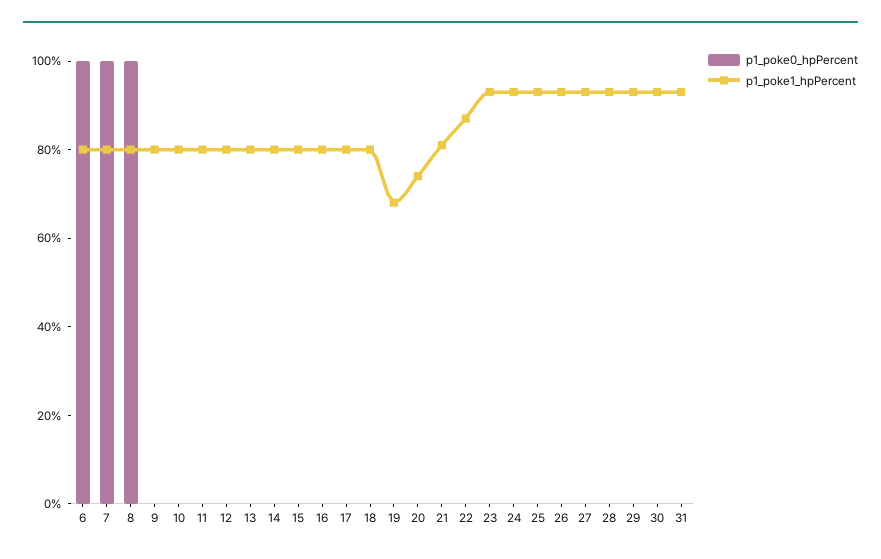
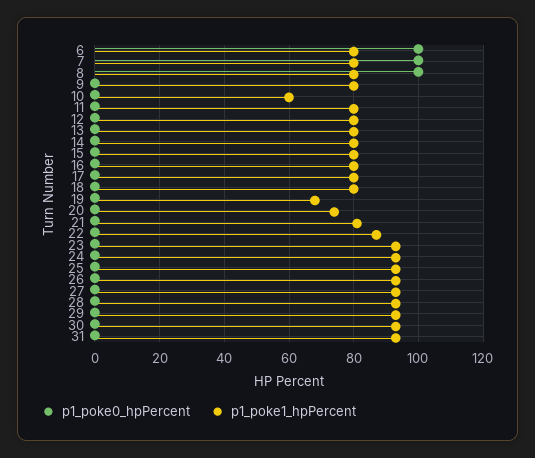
  {
    "p1_poke0_hpPercent": {
      "6": 100,
      "7": 100,
      "8": 100,
      "9": 0,
      "10": 0,
      "11": 0,
      "12": 0,
      "13": 0,
      "14": 0,
      "15": 0,
      "16": 0,
      "17": 0,
      "18": 0,
      "19": 0,
      "20": 0,
      "21": 0,
      "22": 0,
      "23": 0,
      "24": 0,
      "25": 0,
      "26": 0,
      "27": 0,
      "28": 0,
      "29": 0,
      "30": 0,
      "31": 0
    },
    "p1_poke1_hpPercent": {
      "6": 80,
      "7": 80,
      "8": 80,
      "9": 80,
-     "10": 80,
+     "10": 60,
      "11": 80,
      "12": 80,
      "13": 80,
      "14": 80,
      "15": 80,
      "16": 80,
      "17": 80,
      "18": 80,
      "19": 70,
      "20": 75,
      "21": 80,
      "22": 85,
      "23": 95,
      "24": 95,
      "25": 95,
      "26": 95,
      "27": 95,
      "28": 95,
      "29": 95,
      "30": 95,
      "31": 95
    }
  }

